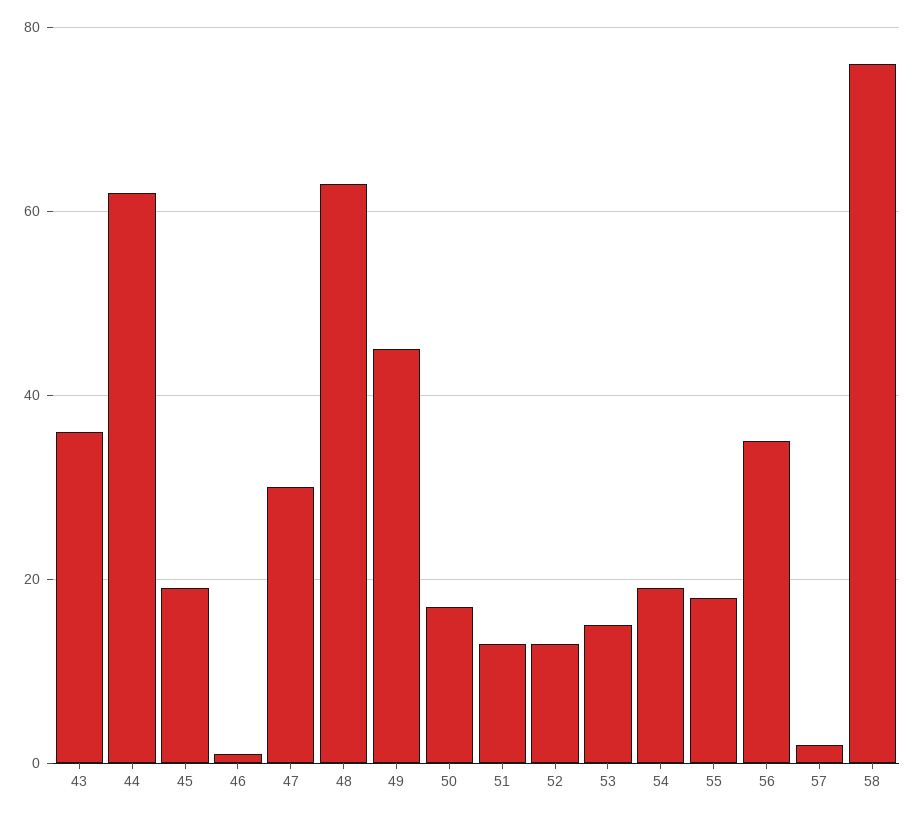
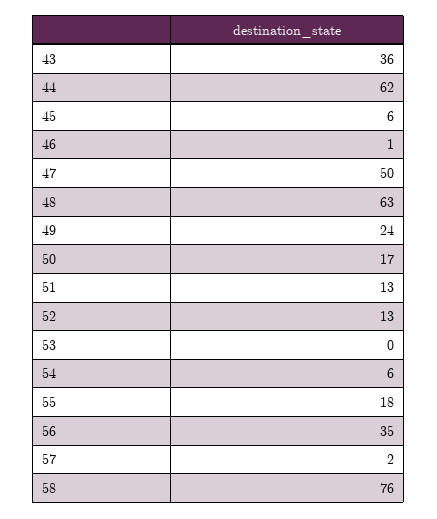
  {
    "43": 36,
    "44": 62,
-   "45": 20,
+   "45": 6,
    "46": 1,
-   "47": 30,
+   "47": 50,
    "48": 63,
-   "49": 45,
+   "49": 24,
    "50": 17,
    "51": 13,
    "52": 13,
-   "53": 15,
+   "53": 0,
-   "54": 20,
+   "54": 6,
    "55": 18,
    "56": 35,
    "57": 2,
    "58": 76
  }

